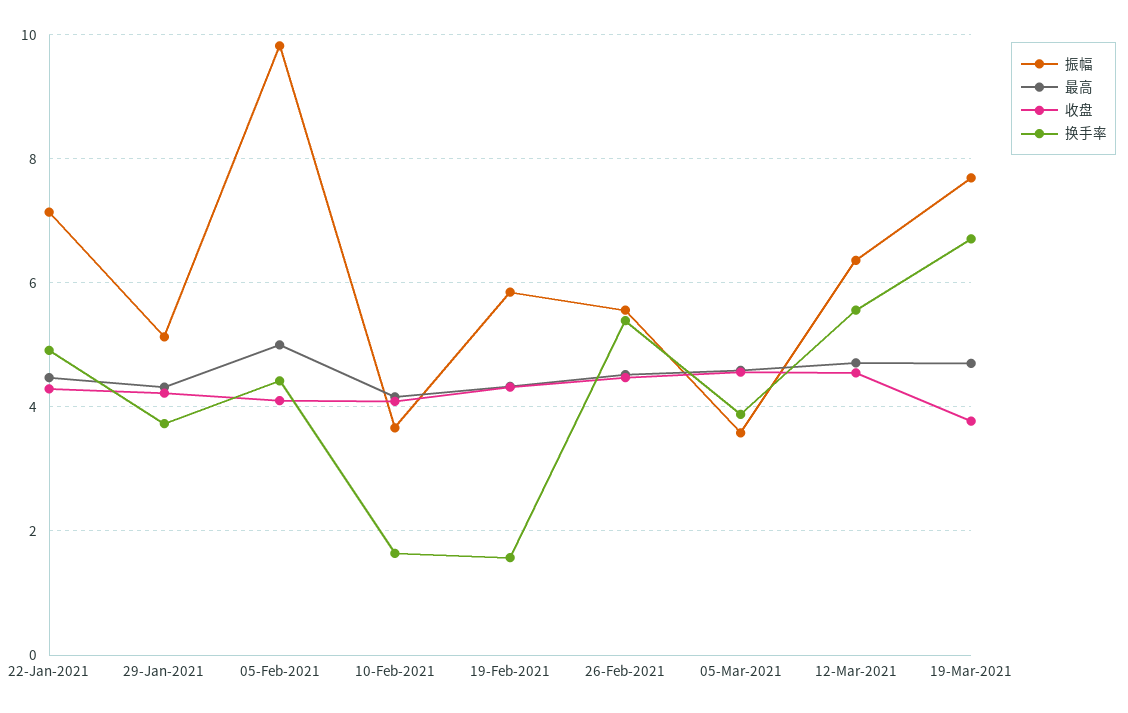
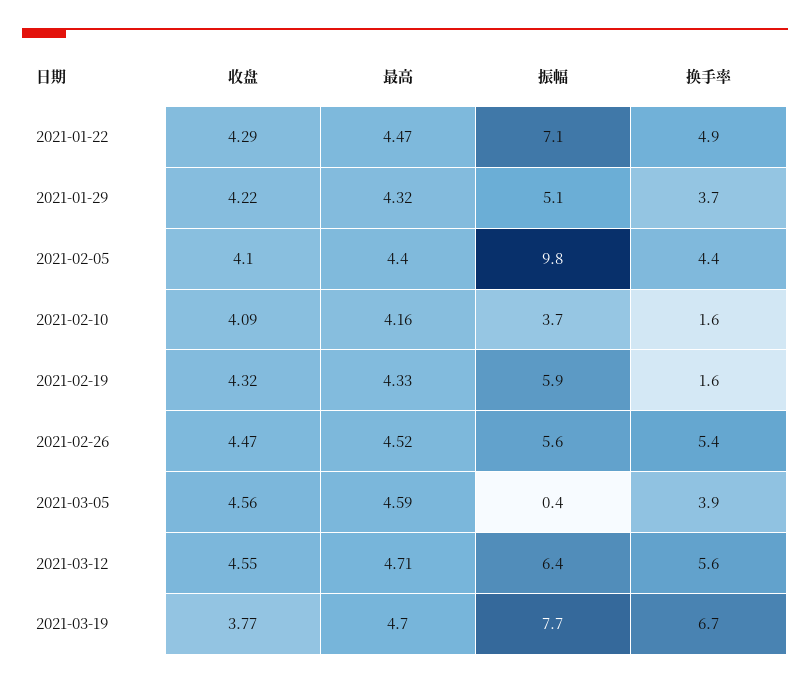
  {
    "振幅": {
      "22-Jan-2021": 7.1,
      "29-Jan-2021": 5.1,
      "05-Feb-2021": 9.8,
      "10-Feb-2021": 3.7,
      "19-Feb-2021": 5.9,
      "26-Feb-2021": 5.6,
-     "05-Mar-2021": 3.6,
+     "05-Mar-2021": 0.4,
      "12-Mar-2021": 6.4,
      "19-Mar-2021": 7.7
    },
    "最高": {
      "22-Jan-2021": 4.47,
      "29-Jan-2021": 4.32,
-     "05-Feb-2021": 5,
+     "05-Feb-2021": 4.4,
      "10-Feb-2021": 4.16,
      "19-Feb-2021": 4.33,
      "26-Feb-2021": 4.52,
      "05-Mar-2021": 4.59,
      "12-Mar-2021": 4.71,
      "19-Mar-2021": 4.7
    },
    "收盘": {
      "22-Jan-2021": 4.29,
      "29-Jan-2021": 4.22,
      "05-Feb-2021": 4.1,
      "10-Feb-2021": 4.09,
      "19-Feb-2021": 4.32,
      "26-Feb-2021": 4.47,
      "05-Mar-2021": 4.56,
      "12-Mar-2021": 4.55,
      "19-Mar-2021": 3.77
    },
    "换手率": {
      "22-Jan-2021": 4.9,
      "29-Jan-2021": 3.7,
      "05-Feb-2021": 4.4,
      "10-Feb-2021": 1.6,
      "19-Feb-2021": 1.6,
      "26-Feb-2021": 5.4,
      "05-Mar-2021": 3.9,
      "12-Mar-2021": 5.6,
      "19-Mar-2021": 6.7
    }
  }

